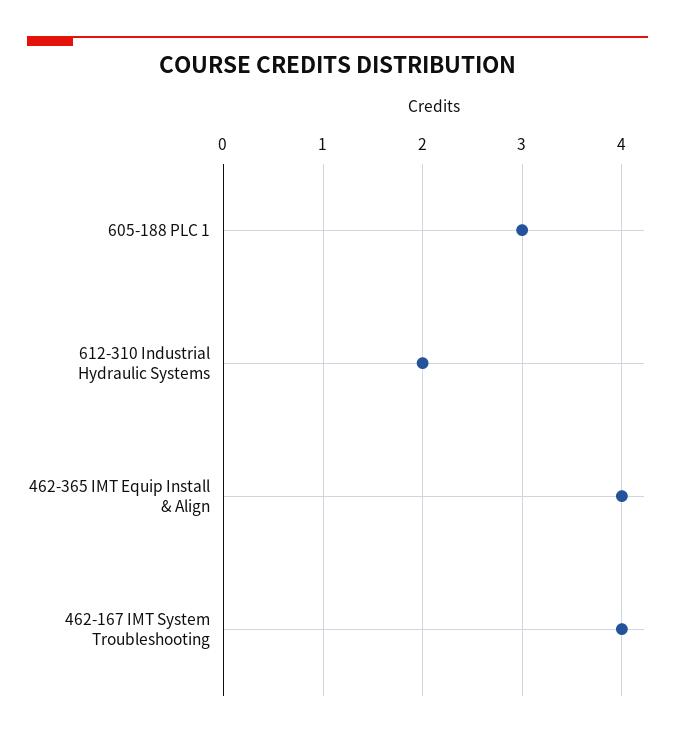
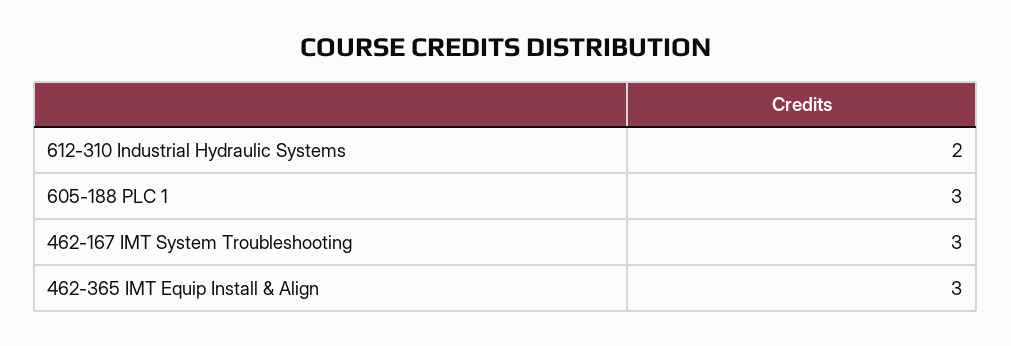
  {
    "605-188 PLC 1": 3,
    "612-310 Industrial Hydraulic Systems": 2,
-   "462-365 IMT Equip Install & Align": 4,
+   "462-365 IMT Equip Install & Align": 3,
-   "462-167 IMT System Troubleshooting": 4
+   "462-167 IMT System Troubleshooting": 3
  }

